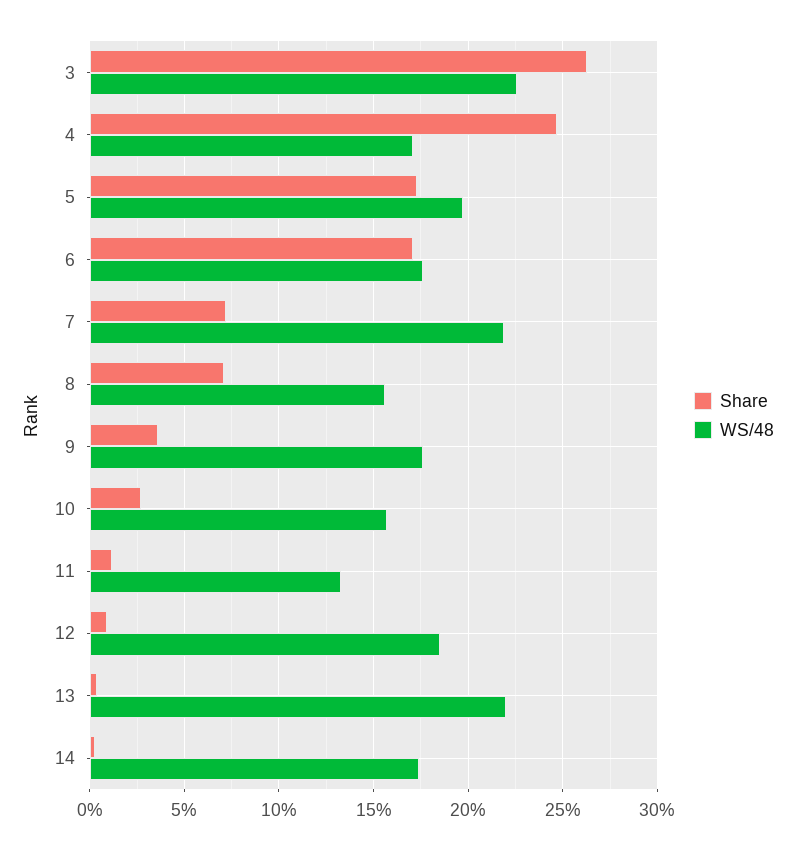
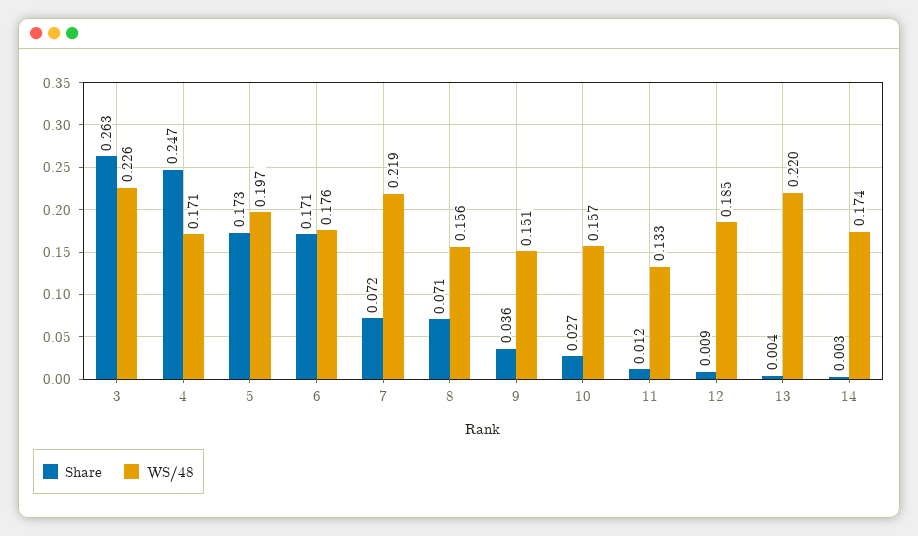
  {
    "Share": {
      "3": 0.263,
      "4": 0.247,
      "5": 0.173,
      "6": 0.171,
      "7": 0.072,
      "8": 0.071,
      "9": 0.036,
      "10": 0.027,
      "11": 0.012,
      "12": 0.009,
      "13": 0.004,
      "14": 0.003
    },
    "WS/48": {
      "3": 0.226,
      "4": 0.171,
      "5": 0.197,
      "6": 0.176,
      "7": 0.219,
      "8": 0.156,
-     "9": 0.175,
+     "9": 0.151,
      "10": 0.157,
      "11": 0.133,
      "12": 0.185,
      "13": 0.22,
      "14": 0.174
    }
  }

